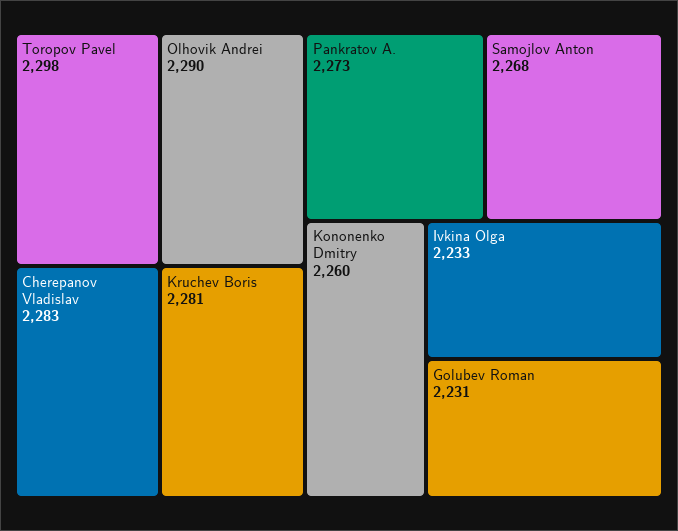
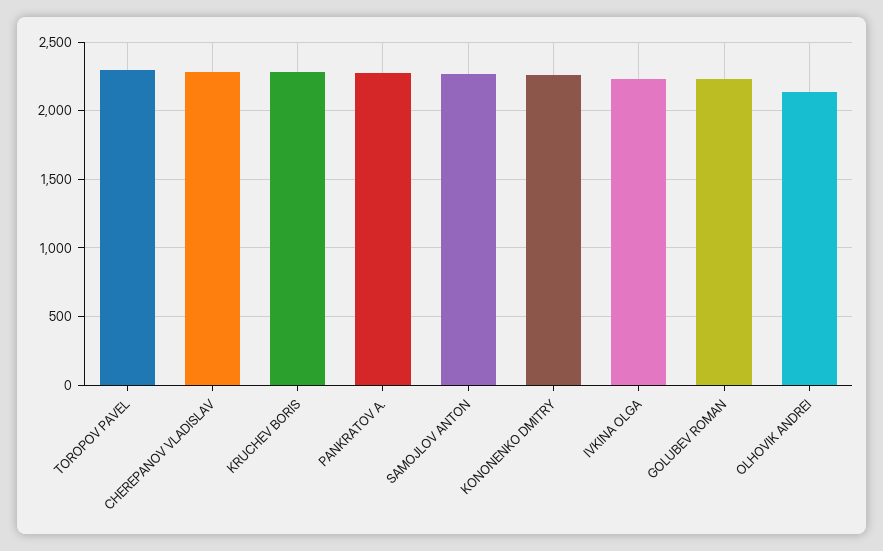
  {
    "Toropov Pavel": 2298,
-   "Olhovik Andrei": 2290,
+   "Olhovik Andrei": 2150,
    "Cherepanov Vladislav": 2283,
    "Kruchev Boris": 2281,
    "Pankratov A.": 2273,
    "Samojlov Anton": 2268,
    "Kononenko Dmitry": 2260,
    "Ivkina Olga": 2233,
    "Golubev Roman": 2231
  }

